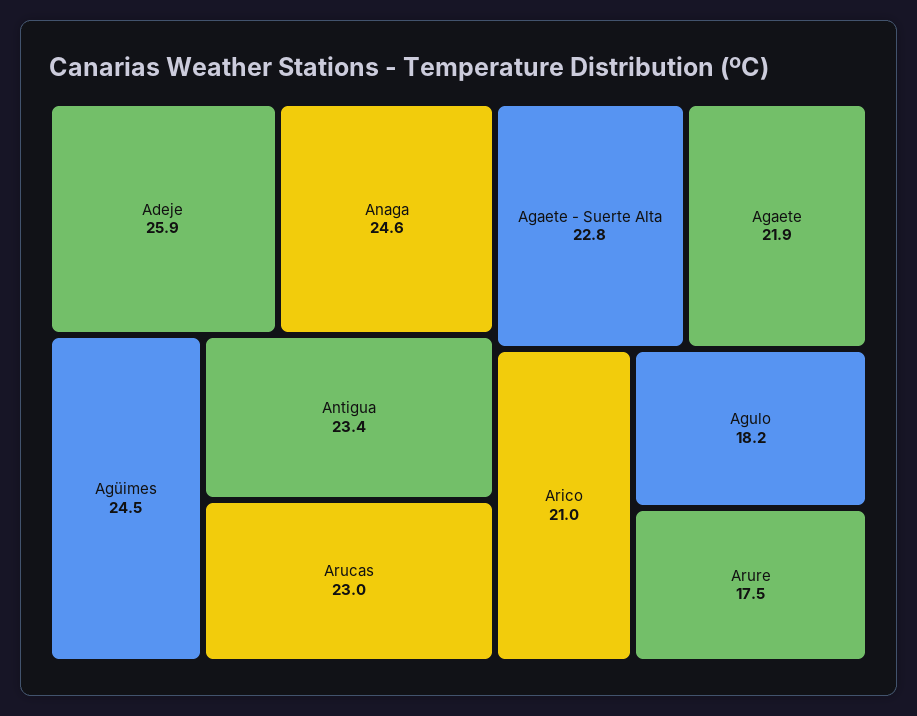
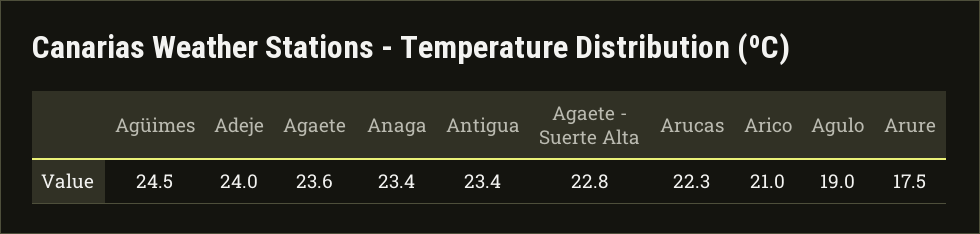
  {
-   "Adeje": 25.9,
+   "Adeje": 24,
-   "Anaga": 24.6,
+   "Anaga": 23.4,
    "Agüimes": 24.5,
    "Antigua": 23.4,
-   "Arucas": 23,
+   "Arucas": 22.3,
    "Agaete - Suerte Alta": 22.8,
-   "Agaete": 21.9,
+   "Agaete": 23.6,
    "Arico": 21,
-   "Agulo": 18.2,
+   "Agulo": 19,
    "Arure": 17.5
  }

